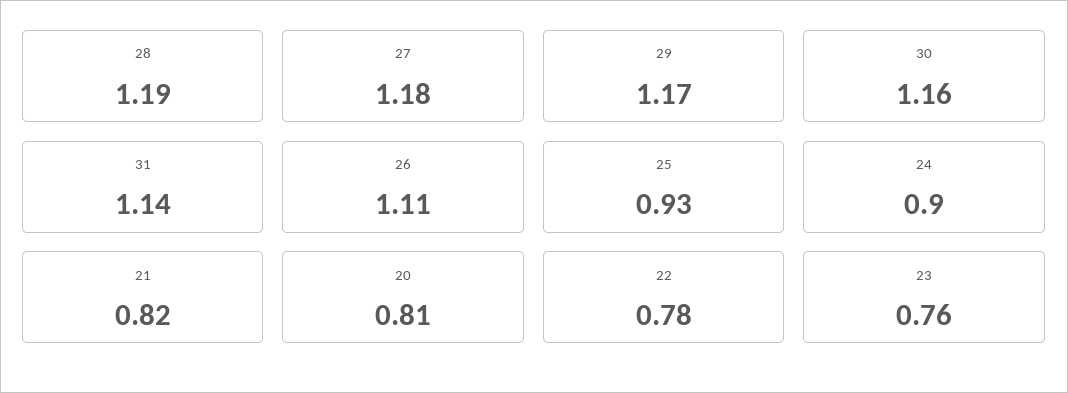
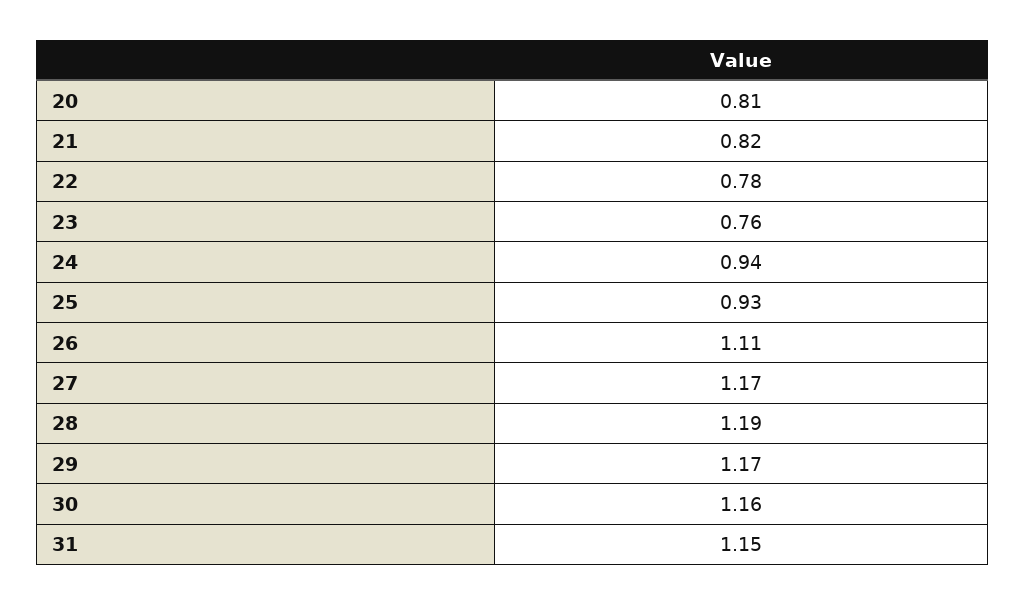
  {
    "28": 1.19,
-   "27": 1.18,
+   "27": 1.17,
    "29": 1.17,
    "30": 1.16,
-   "31": 1.14,
+   "31": 1.15,
    "26": 1.11,
    "25": 0.93,
-   "24": 0.9,
+   "24": 0.94,
    "21": 0.82,
    "20": 0.81,
    "22": 0.78,
    "23": 0.76
  }

